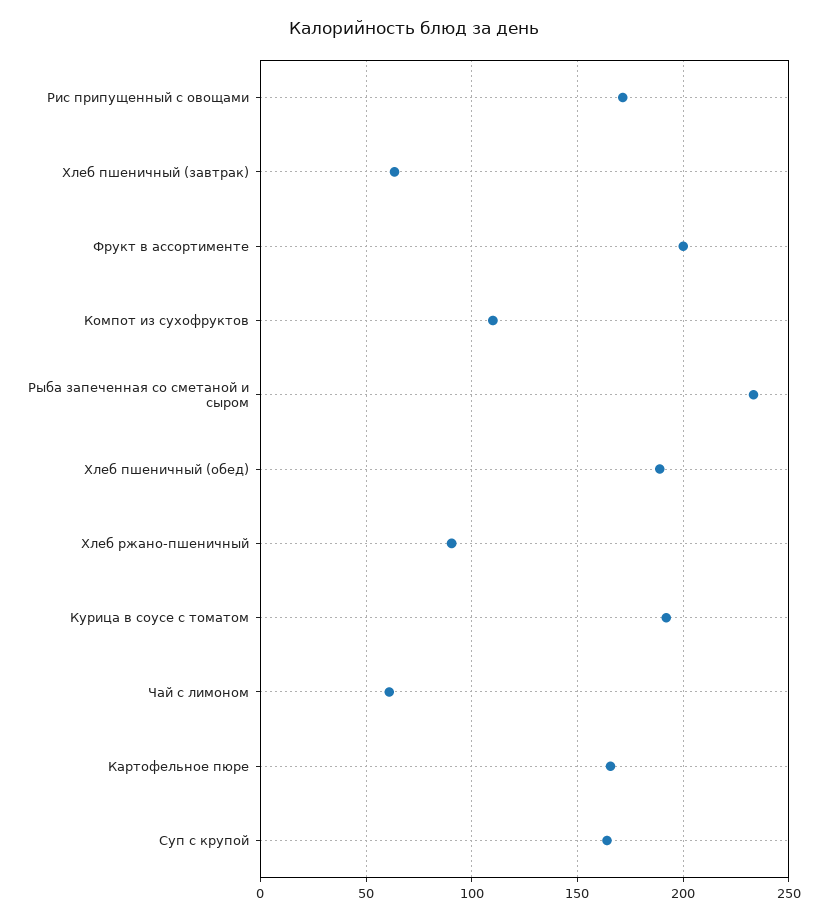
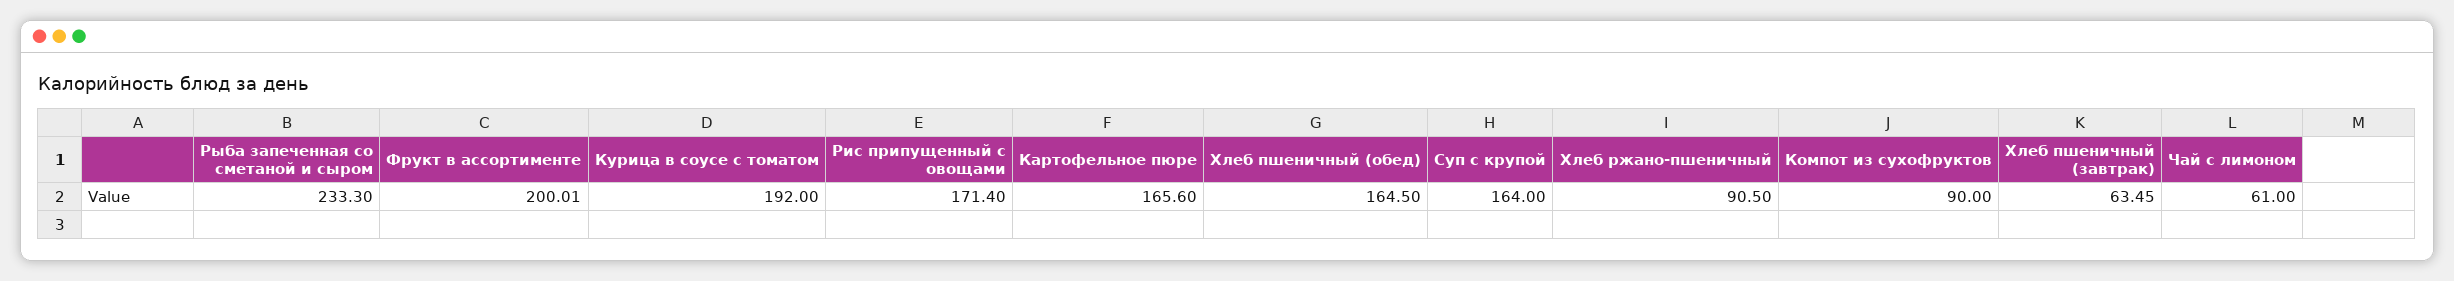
  {
    "Рис припущенный с овощами": 171.4,
    "Хлеб пшеничный (завтрак)": 63.45,
    "Фрукт в ассортименте": 200.01,
-   "Компот из сухофруктов": 110,
+   "Компот из сухофруктов": 90,
    "Рыба запеченная со сметаной и сыром": 233.3,
-   "Хлеб пшеничный (обед)": 190,
+   "Хлеб пшеничный (обед)": 164.5,
    "Хлеб ржано-пшеничный": 90.5,
    "Курица в соусе с томатом": 192,
    "Чай с лимоном": 61,
    "Картофельное пюре": 165.6,
    "Суп с крупой": 164
  }

